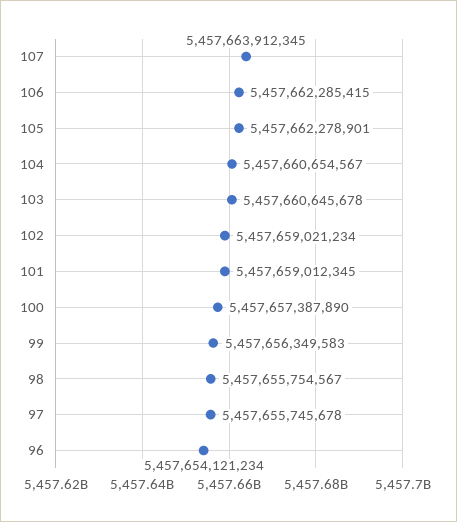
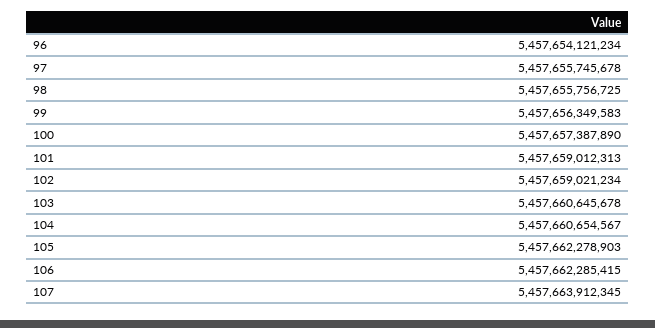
  {
    "107": 5457663912345,
    "106": 5457662285415,
-   "105": 5457662278901,
+   "105": 5457662278903,
    "104": 5457660654567,
    "103": 5457660645678,
    "102": 5457659021234,
-   "101": 5457659012345,
+   "101": 5457659012313,
    "100": 5457657387890,
    "99": 5457656349583,
-   "98": 5457655754567,
+   "98": 5457655756725,
    "97": 5457655745678,
    "96": 5457654121234
  }

